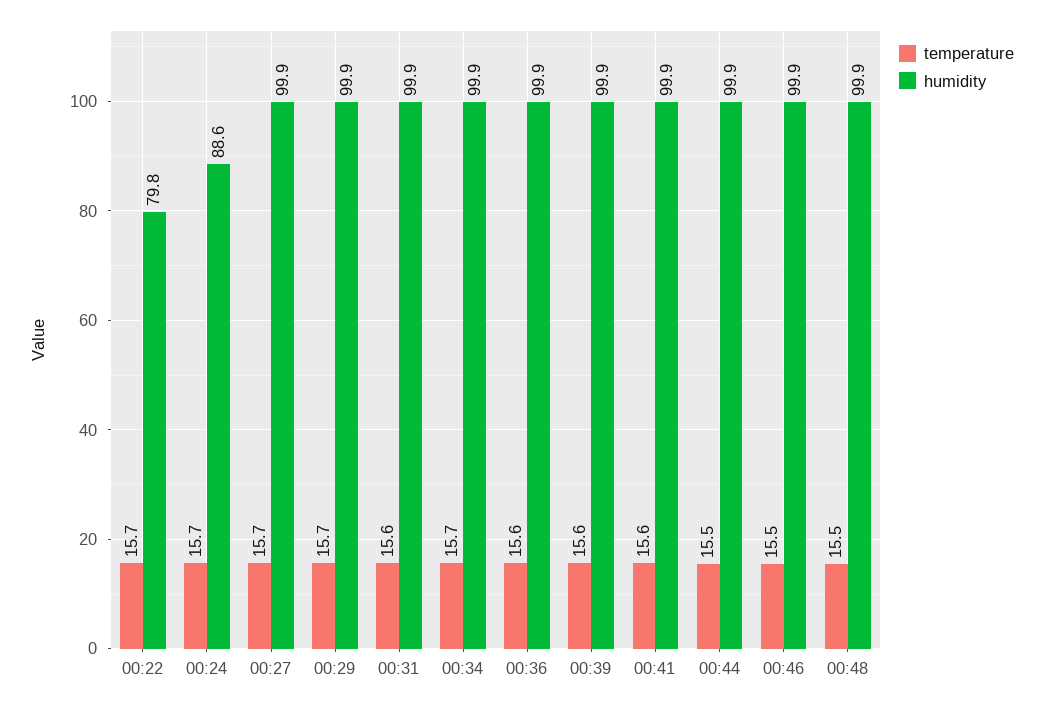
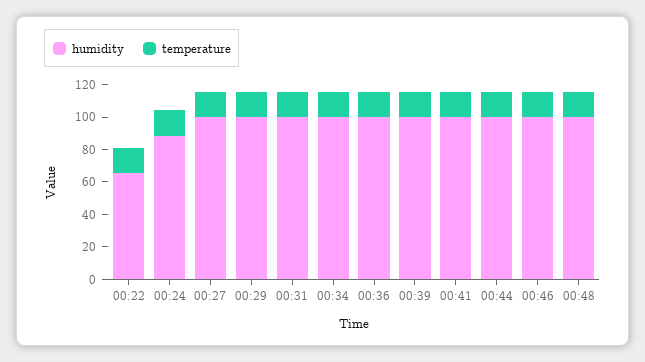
  {
    "temperature": {
      "00:22": 15.7,
      "00:24": 15.7,
      "00:27": 15.7,
      "00:29": 15.7,
      "00:31": 15.6,
      "00:34": 15.7,
      "00:36": 15.6,
      "00:39": 15.6,
      "00:41": 15.6,
      "00:44": 15.5,
      "00:46": 15.5,
      "00:48": 15.5
    },
    "humidity": {
-     "00:22": 79.8,
+     "00:22": 65,
      "00:24": 88.6,
      "00:27": 99.9,
      "00:29": 99.9,
      "00:31": 99.9,
      "00:34": 99.9,
      "00:36": 99.9,
      "00:39": 99.9,
      "00:41": 99.9,
      "00:44": 99.9,
      "00:46": 99.9,
      "00:48": 99.9
    }
  }

